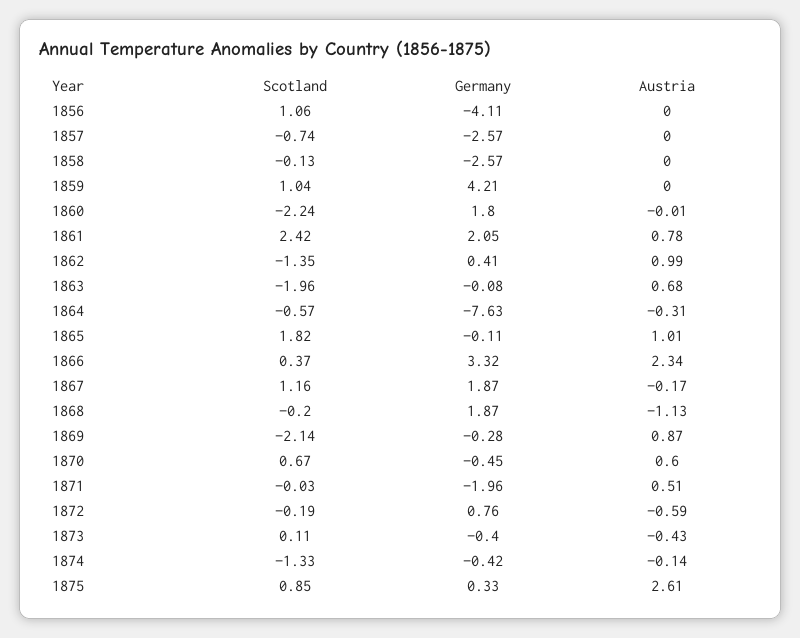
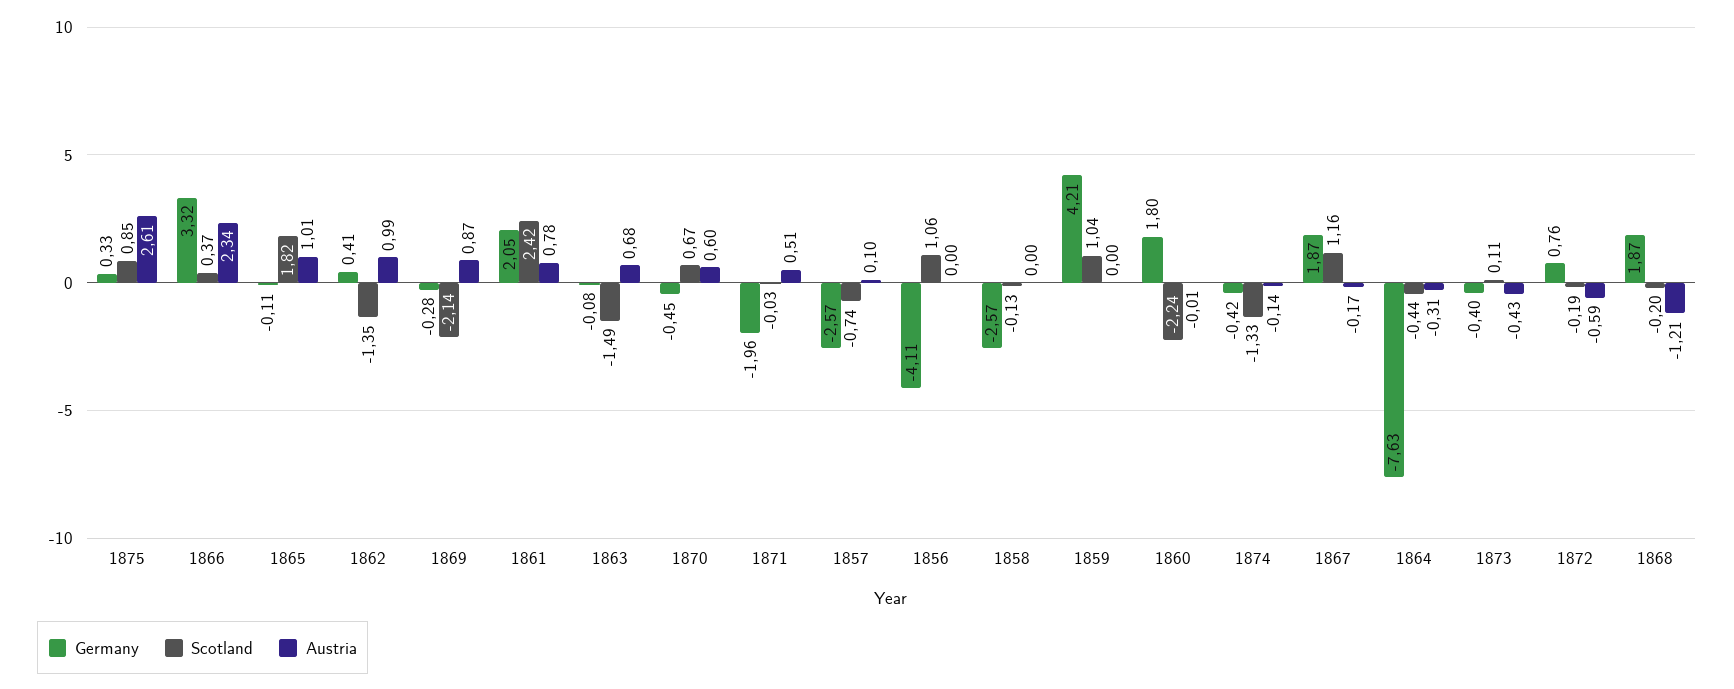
  {
    "Scotland": {
      "1856": 1.06,
      "1857": -0.74,
      "1858": -0.13,
      "1859": 1.04,
      "1860": -2.24,
      "1861": 2.42,
      "1862": -1.35,
-     "1863": -1.96,
+     "1863": -1.49,
-     "1864": -0.57,
+     "1864": -0.44,
      "1865": 1.82,
      "1866": 0.37,
      "1867": 1.16,
      "1868": -0.2,
      "1869": -2.14,
      "1870": 0.67,
      "1871": -0.03,
      "1872": -0.19,
      "1873": 0.11,
      "1874": -1.33,
      "1875": 0.85
    },
    "Germany": {
      "1856": -4.11,
      "1857": -2.57,
      "1858": -2.57,
      "1859": 4.21,
      "1860": 1.8,
      "1861": 2.05,
      "1862": 0.41,
      "1863": -0.08,
      "1864": -7.63,
      "1865": -0.11,
      "1866": 3.32,
      "1867": 1.87,
      "1868": 1.87,
      "1869": -0.28,
      "1870": -0.45,
      "1871": -1.96,
      "1872": 0.76,
      "1873": -0.4,
      "1874": -0.42,
      "1875": 0.33
    },
    "Austria": {
      "1856": 0,
-     "1857": 0,
+     "1857": 0.1,
      "1858": 0,
      "1859": 0,
      "1860": -0.01,
      "1861": 0.78,
      "1862": 0.99,
      "1863": 0.68,
      "1864": -0.31,
      "1865": 1.01,
      "1866": 2.34,
      "1867": -0.17,
-     "1868": -1.13,
+     "1868": -1.21,
      "1869": 0.87,
      "1870": 0.6,
      "1871": 0.51,
      "1872": -0.59,
      "1873": -0.43,
      "1874": -0.14,
      "1875": 2.61
    }
  }

